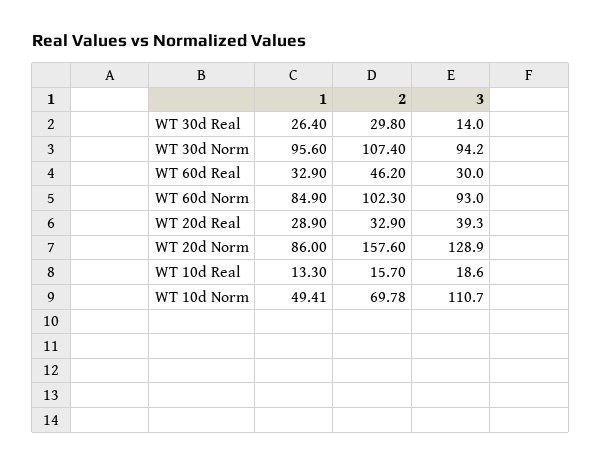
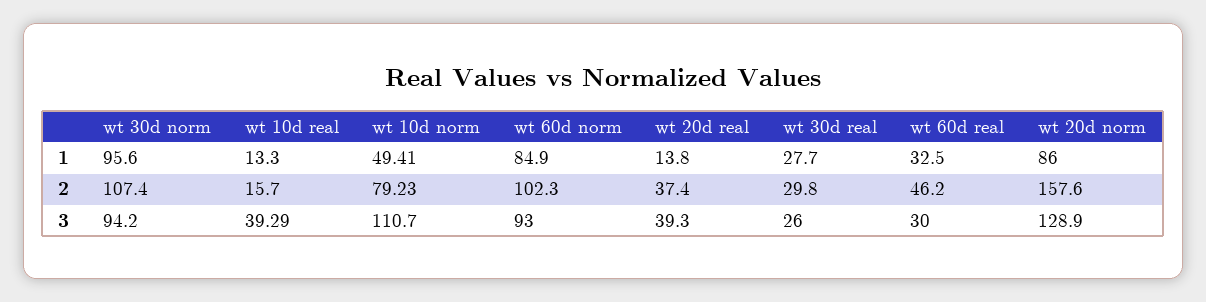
  {
    "1": {
-     "WT 30d Real": 26.4,
+     "WT 30d Real": 27.7,
      "WT 30d Norm": 95.6,
-     "WT 60d Real": 32.9,
+     "WT 60d Real": 32.5,
      "WT 60d Norm": 84.9,
-     "WT 20d Real": 28.9,
+     "WT 20d Real": 13.8,
      "WT 20d Norm": 86,
      "WT 10d Real": 13.3,
      "WT 10d Norm": 49.41
    },
    "2": {
      "WT 30d Real": 29.8,
      "WT 30d Norm": 107.4,
      "WT 60d Real": 46.2,
      "WT 60d Norm": 102.3,
-     "WT 20d Real": 32.9,
+     "WT 20d Real": 37.4,
      "WT 20d Norm": 157.6,
      "WT 10d Real": 15.7,
-     "WT 10d Norm": 69.78
+     "WT 10d Norm": 79.23
    },
    "3": {
-     "WT 30d Real": 14,
+     "WT 30d Real": 26,
      "WT 30d Norm": 94.2,
      "WT 60d Real": 30,
      "WT 60d Norm": 93,
      "WT 20d Real": 39.3,
      "WT 20d Norm": 128.9,
-     "WT 10d Real": 18.6,
+     "WT 10d Real": 39.29,
      "WT 10d Norm": 110.7
    }
  }

